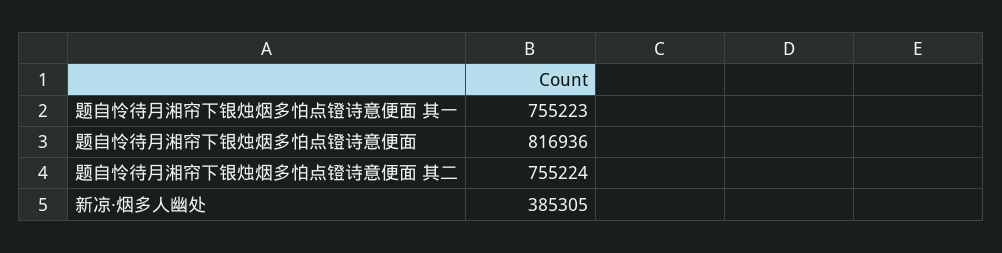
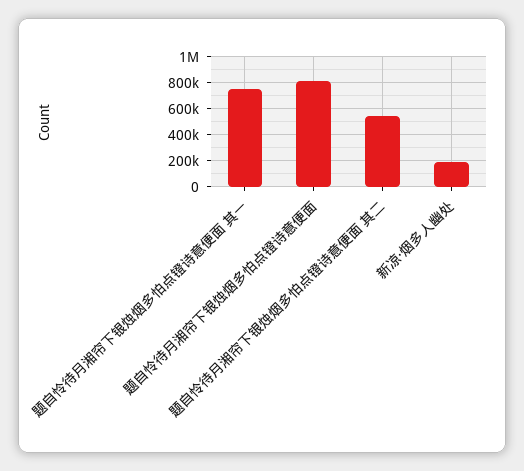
  {
    "题自怜待月湘帘下银烛烟多怕点镫诗意便面 其一": 755223,
    "题自怜待月湘帘下银烛烟多怕点镫诗意便面": 816936,
-   "题自怜待月湘帘下银烛烟多怕点镫诗意便面 其二": 755224,
+   "题自怜待月湘帘下银烛烟多怕点镫诗意便面 其二": 550000,
-   "新凉·烟多人幽处": 385305
+   "新凉·烟多人幽处": 200000
  }

